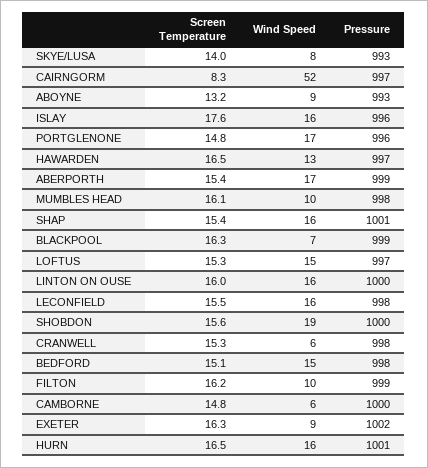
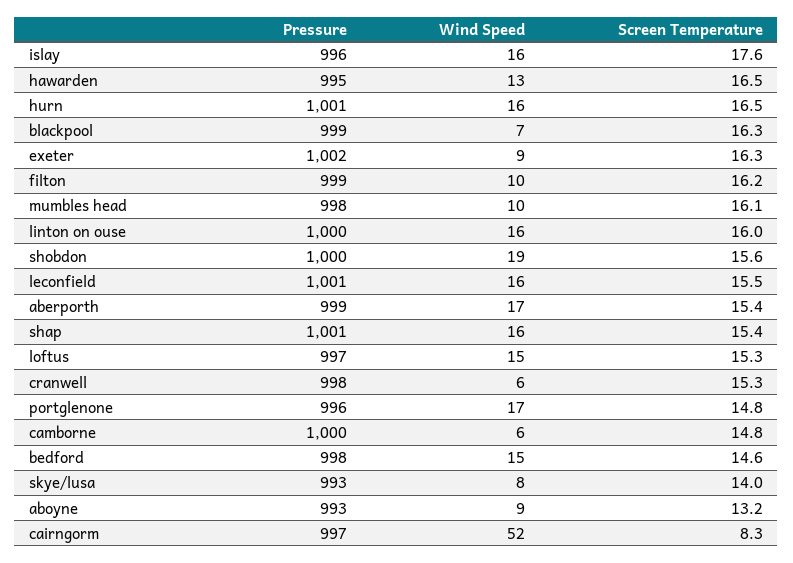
  {
    "Screen Temperature": {
      "SKYE/LUSA": 14,
      "CAIRNGORM": 8.3,
      "ABOYNE": 13.2,
      "ISLAY": 17.6,
      "PORTGLENONE": 14.8,
      "HAWARDEN": 16.5,
      "ABERPORTH": 15.4,
      "MUMBLES HEAD": 16.1,
      "SHAP": 15.4,
      "BLACKPOOL": 16.3,
      "LOFTUS": 15.3,
      "LINTON ON OUSE": 16,
      "LECONFIELD": 15.5,
      "SHOBDON": 15.6,
      "CRANWELL": 15.3,
-     "BEDFORD": 15.1,
+     "BEDFORD": 14.6,
      "FILTON": 16.2,
      "CAMBORNE": 14.8,
      "EXETER": 16.3,
      "HURN": 16.5
    },
    "Wind Speed": {
      "SKYE/LUSA": 8,
      "CAIRNGORM": 52,
      "ABOYNE": 9,
      "ISLAY": 16,
      "PORTGLENONE": 17,
      "HAWARDEN": 13,
      "ABERPORTH": 17,
      "MUMBLES HEAD": 10,
      "SHAP": 16,
      "BLACKPOOL": 7,
      "LOFTUS": 15,
      "LINTON ON OUSE": 16,
      "LECONFIELD": 16,
      "SHOBDON": 19,
      "CRANWELL": 6,
      "BEDFORD": 15,
      "FILTON": 10,
      "CAMBORNE": 6,
      "EXETER": 9,
      "HURN": 16
    },
    "Pressure": {
      "SKYE/LUSA": 993,
      "CAIRNGORM": 997,
      "ABOYNE": 993,
      "ISLAY": 996,
      "PORTGLENONE": 996,
-     "HAWARDEN": 997,
+     "HAWARDEN": 995,
      "ABERPORTH": 999,
      "MUMBLES HEAD": 998,
      "SHAP": 1001,
      "BLACKPOOL": 999,
      "LOFTUS": 997,
      "LINTON ON OUSE": 1000,
-     "LECONFIELD": 998,
+     "LECONFIELD": 1001,
      "SHOBDON": 1000,
      "CRANWELL": 998,
      "BEDFORD": 998,
      "FILTON": 999,
      "CAMBORNE": 1000,
      "EXETER": 1002,
      "HURN": 1001
    }
  }

